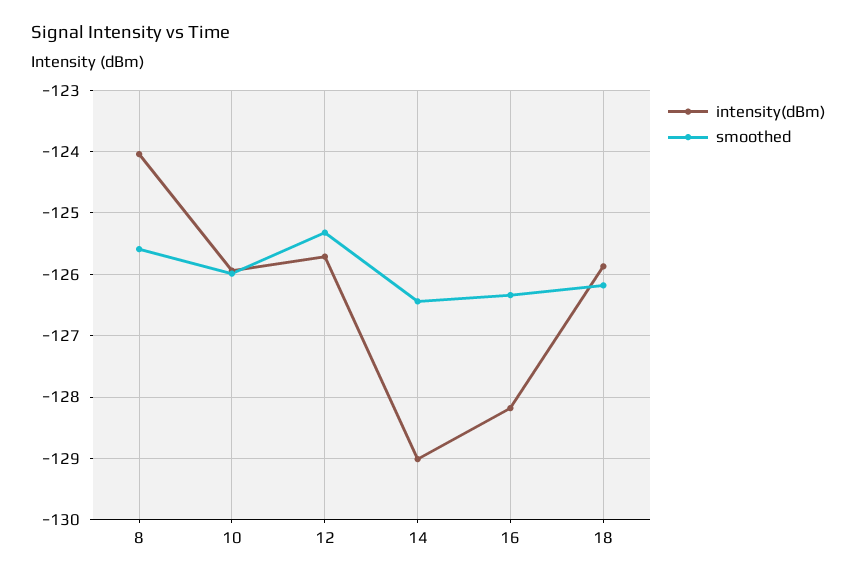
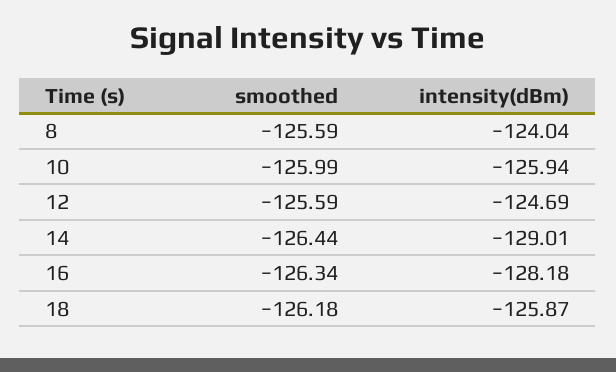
  {
    "intensity(dBm)": {
      "8": -124.04,
      "10": -125.94,
-     "12": -125.7,
+     "12": -124.69,
      "14": -129.01,
      "16": -128.18,
      "18": -125.87
    },
    "smoothed": {
      "8": -125.59,
      "10": -125.99,
-     "12": -125.3,
+     "12": -125.59,
      "14": -126.44,
      "16": -126.34,
      "18": -126.18
    }
  }

